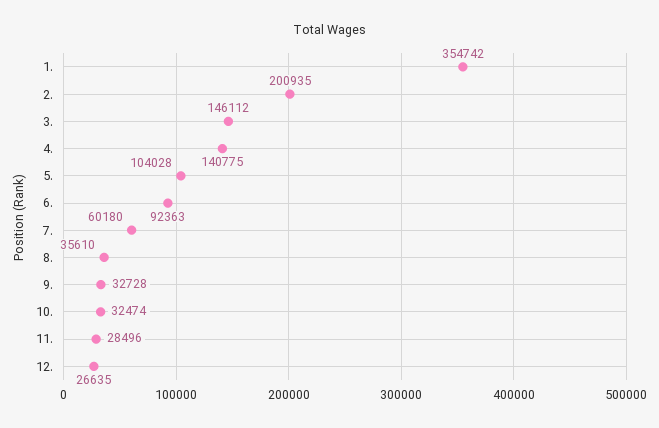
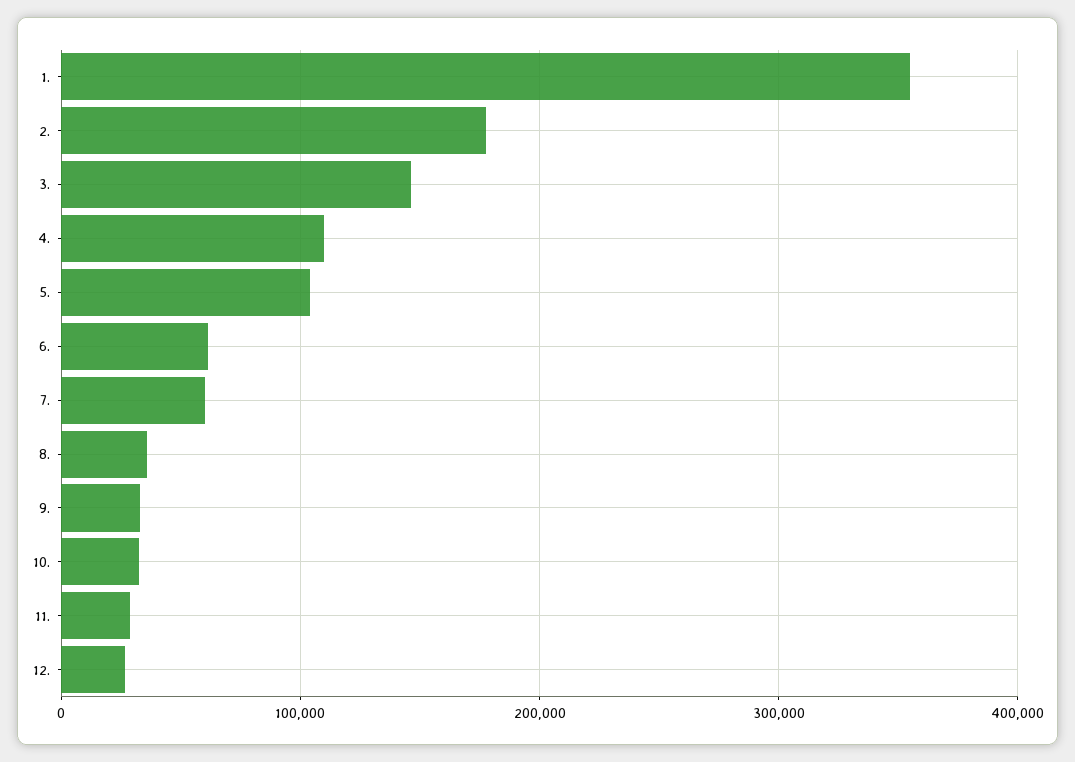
  {
    "1.": 354742,
-   "2.": 200935,
+   "2.": 180000,
    "3.": 146112,
-   "4.": 140775,
+   "4.": 110000,
    "5.": 104028,
-   "6.": 92363,
+   "6.": 60000,
    "7.": 60180,
    "8.": 35610,
    "9.": 32728,
    "10.": 32474,
    "11.": 28496,
    "12.": 26635
  }

